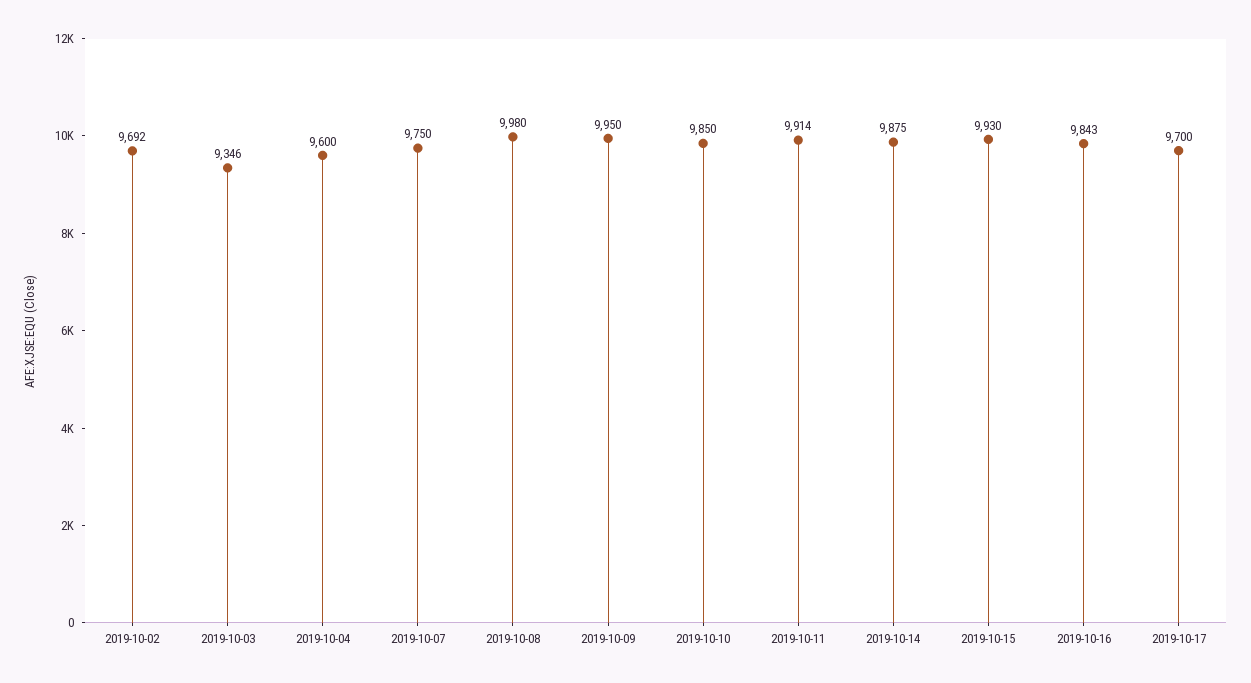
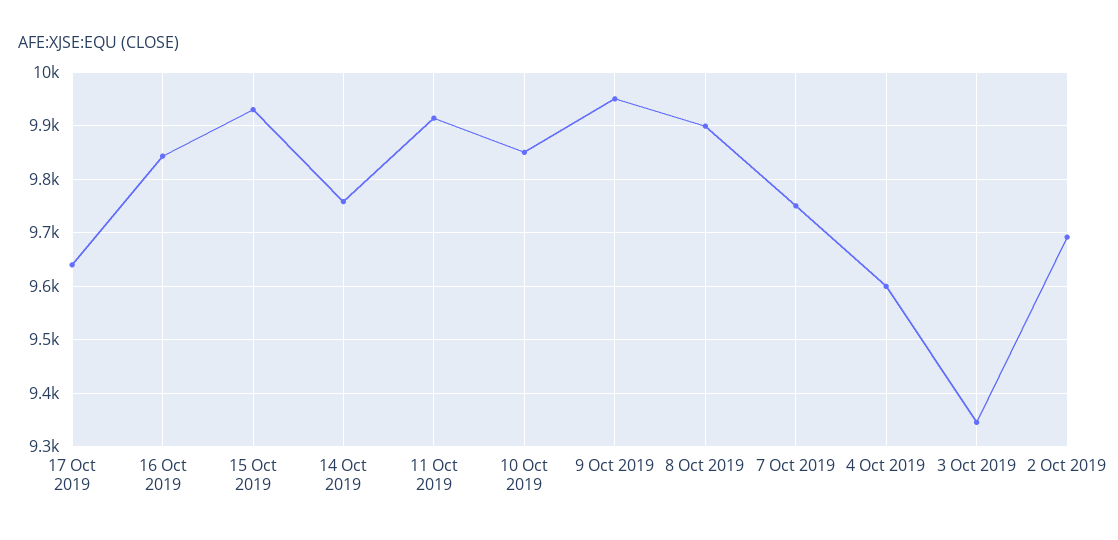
  {
    "2019-10-02": 9692,
    "2019-10-03": 9346,
    "2019-10-04": 9600,
    "2019-10-07": 9750,
-   "2019-10-08": 9980,
+   "2019-10-08": 9900,
    "2019-10-09": 9950,
    "2019-10-10": 9850,
    "2019-10-11": 9914,
-   "2019-10-14": 9875,
+   "2019-10-14": 9760,
    "2019-10-15": 9930,
    "2019-10-16": 9843,
-   "2019-10-17": 9700
+   "2019-10-17": 9640
  }

